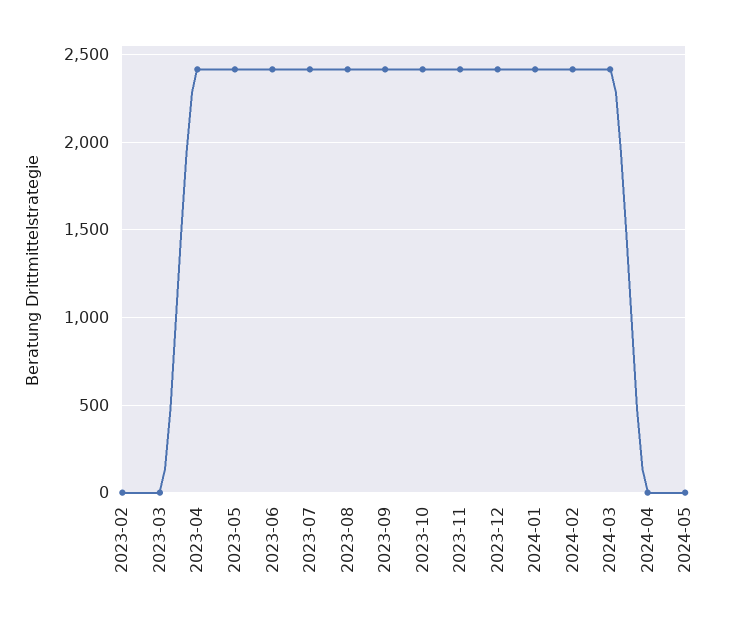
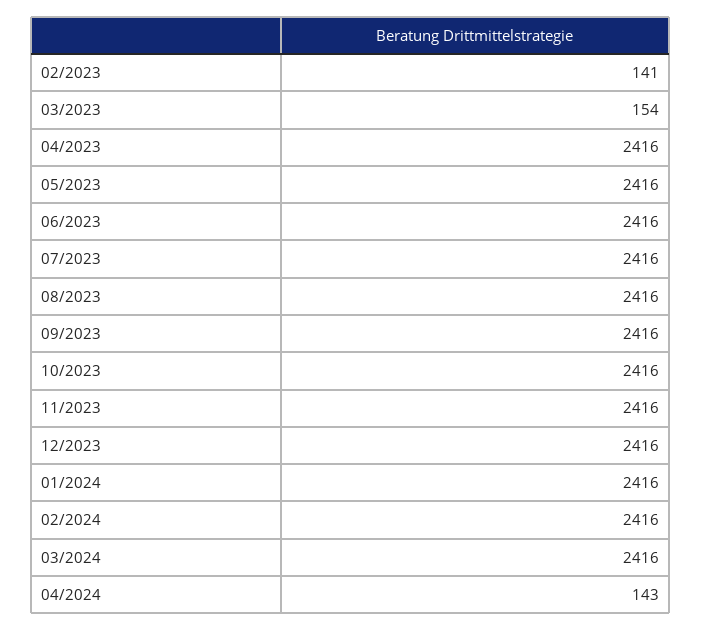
  {
-   "2023-02": 0,
+   "2023-02": 141,
-   "2023-03": 0,
+   "2023-03": 154,
    "2023-04": 2416,
    "2023-05": 2416,
    "2023-06": 2416,
    "2023-07": 2416,
    "2023-08": 2416,
    "2023-09": 2416,
    "2023-10": 2416,
    "2023-11": 2416,
    "2023-12": 2416,
    "2024-01": 2416,
    "2024-02": 2416,
    "2024-03": 2416,
-   "2024-04": 0,
+   "2024-04": 143
-   "2024-05": 0
  }

